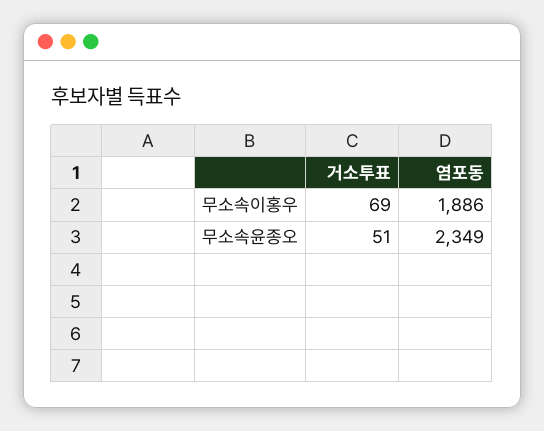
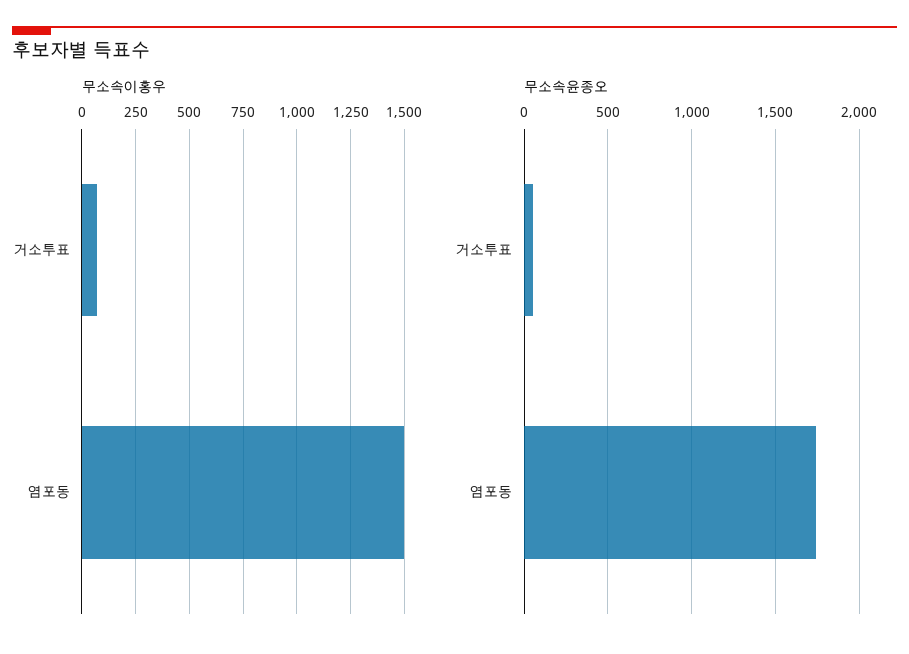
  {
    "무소속이홍우": {
      "거소투표": 69,
-     "염포동": 1886
+     "염포동": 1500
    },
    "무소속윤종오": {
      "거소투표": 51,
-     "염포동": 2349
+     "염포동": 1750
    }
  }

